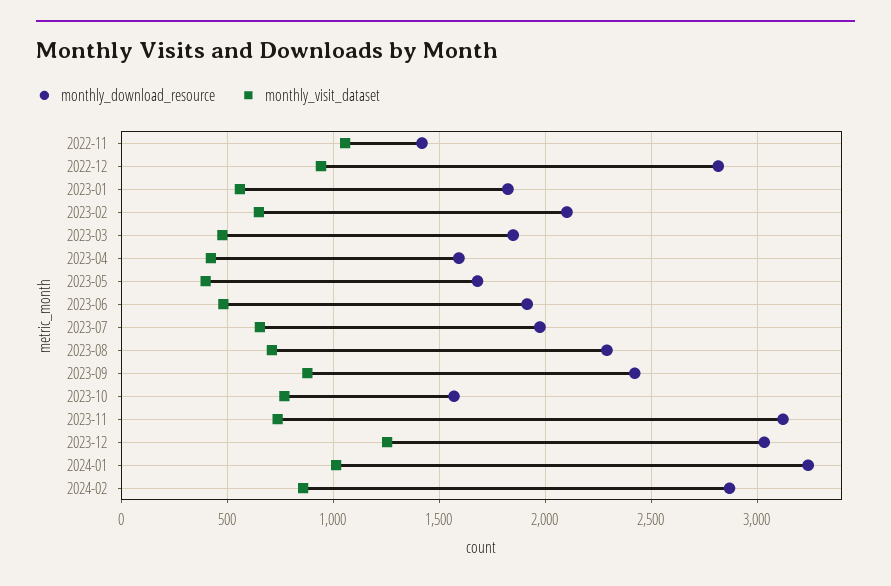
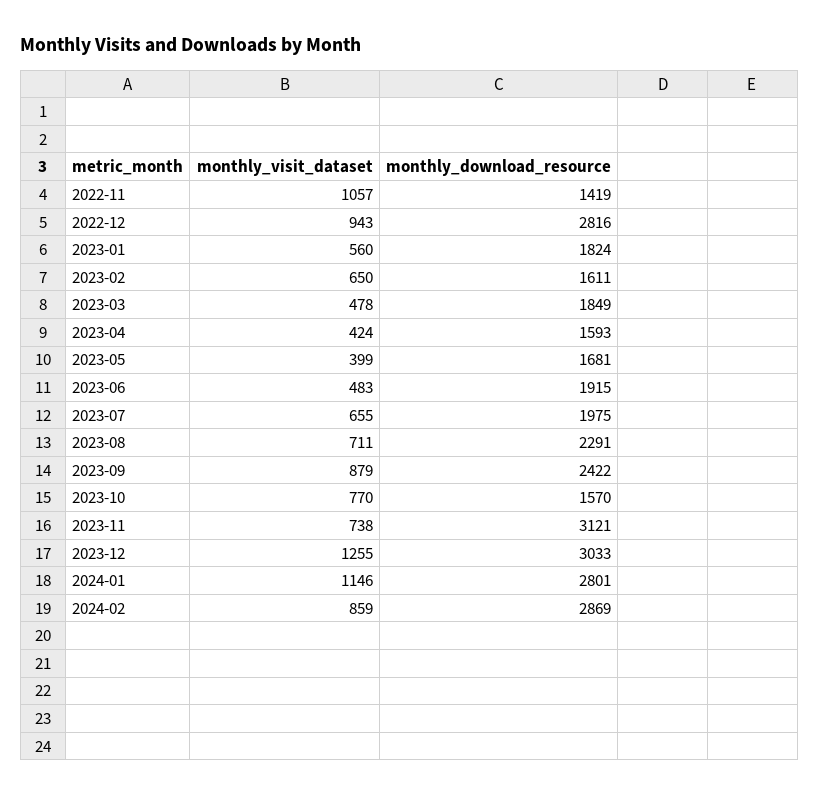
  {
    "monthly_download_resource": {
      "2022-11": 1419,
      "2022-12": 2816,
      "2023-01": 1824,
-     "2023-02": 2100,
+     "2023-02": 1611,
      "2023-03": 1849,
      "2023-04": 1593,
      "2023-05": 1681,
      "2023-06": 1915,
      "2023-07": 1975,
      "2023-08": 2291,
      "2023-09": 2422,
      "2023-10": 1570,
      "2023-11": 3121,
      "2023-12": 3033,
-     "2024-01": 3250,
+     "2024-01": 2801,
      "2024-02": 2869
    },
    "monthly_visit_dataset": {
      "2022-11": 1057,
      "2022-12": 943,
      "2023-01": 560,
      "2023-02": 650,
      "2023-03": 478,
      "2023-04": 424,
      "2023-05": 399,
      "2023-06": 483,
      "2023-07": 655,
      "2023-08": 711,
      "2023-09": 879,
      "2023-10": 770,
      "2023-11": 738,
      "2023-12": 1255,
-     "2024-01": 1000,
+     "2024-01": 1146,
      "2024-02": 859
    }
  }

